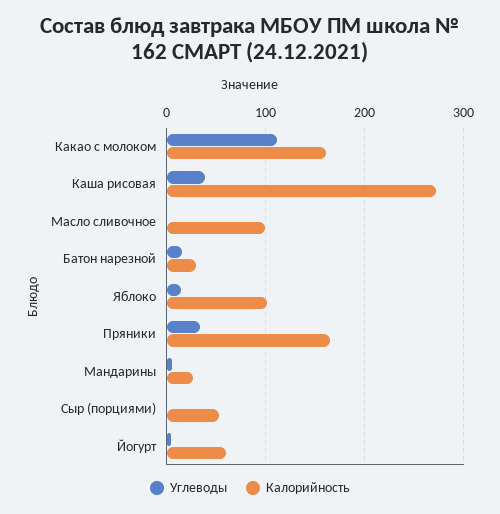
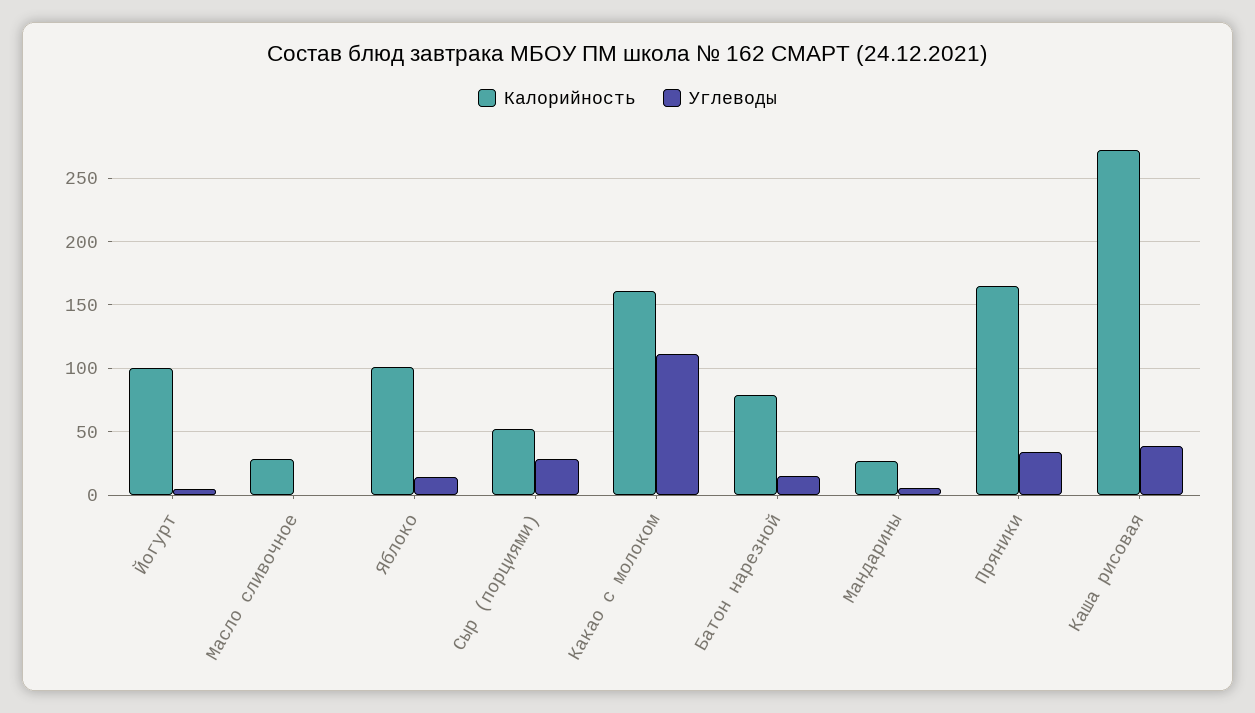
  {
    "Углеводы": {
      "Какао с молоком": 110,
      "Каша рисовая": 40,
      "Масло сливочное": 0,
      "Батон нарезной": 15,
      "Яблоко": 15,
      "Пряники": 35,
      "Мандарины": 5,
-     "Сыр (порциями)": 0,
+     "Сыр (порциями)": 30,
      "Йогурт": 5
    },
    "Калорийность": {
      "Какао с молоком": 160,
      "Каша рисовая": 270,
-     "Масло сливочное": 100,
+     "Масло сливочное": 30,
-     "Батон нарезной": 30,
+     "Батон нарезной": 80,
      "Яблоко": 100,
      "Пряники": 165,
      "Мандарины": 25,
      "Сыр (порциями)": 55,
-     "Йогурт": 60
+     "Йогурт": 100
    }
  }

